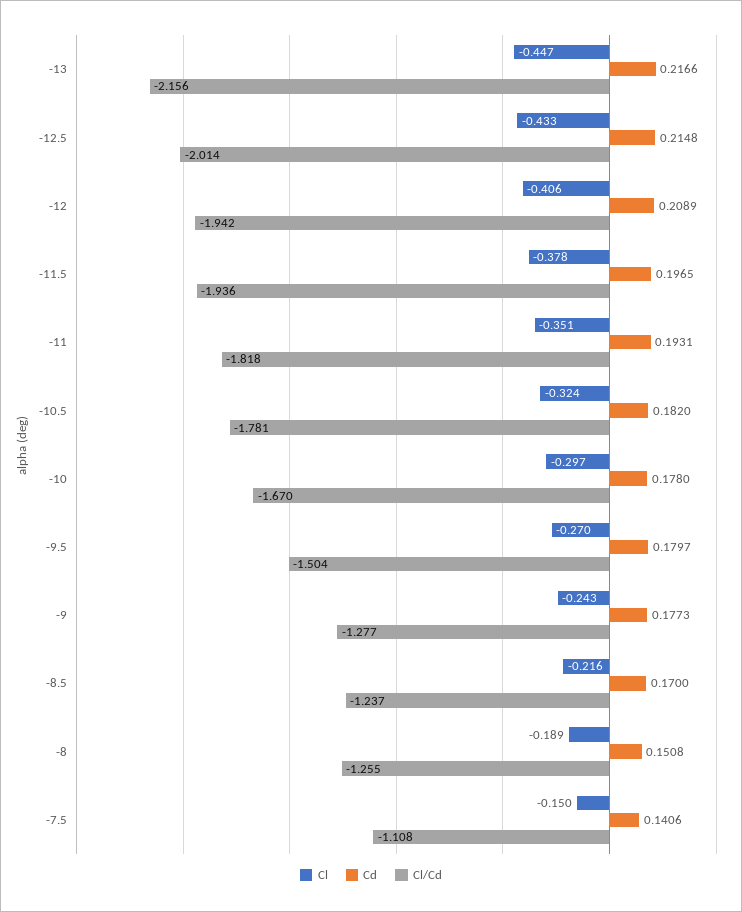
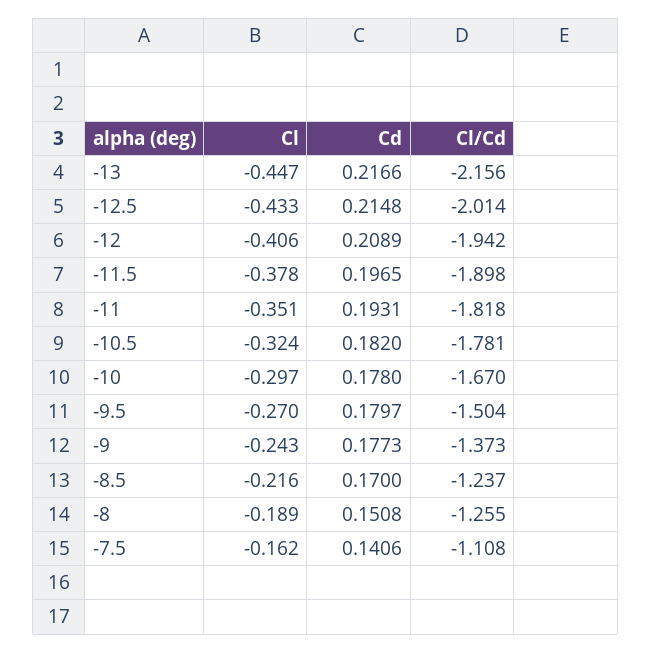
  {
    "Cl": {
      "-13": -0.447,
      "-12.5": -0.433,
      "-12": -0.406,
      "-11.5": -0.378,
      "-11": -0.351,
      "-10.5": -0.324,
      "-10": -0.297,
      "-9.5": -0.27,
      "-9": -0.243,
      "-8.5": -0.216,
      "-8": -0.189,
-     "-7.5": -0.15
+     "-7.5": -0.162
    },
    "Cd": {
      "-13": 0.2166,
      "-12.5": 0.2148,
      "-12": 0.2089,
      "-11.5": 0.1965,
      "-11": 0.1931,
      "-10.5": 0.182,
      "-10": 0.178,
      "-9.5": 0.1797,
      "-9": 0.1773,
      "-8.5": 0.17,
      "-8": 0.1508,
      "-7.5": 0.1406
    },
    "Cl/Cd": {
      "-13": -2.156,
      "-12.5": -2.014,
      "-12": -1.942,
-     "-11.5": -1.936,
+     "-11.5": -1.898,
      "-11": -1.818,
      "-10.5": -1.781,
      "-10": -1.67,
      "-9.5": -1.504,
-     "-9": -1.277,
+     "-9": -1.373,
      "-8.5": -1.237,
      "-8": -1.255,
      "-7.5": -1.108
    }
  }

